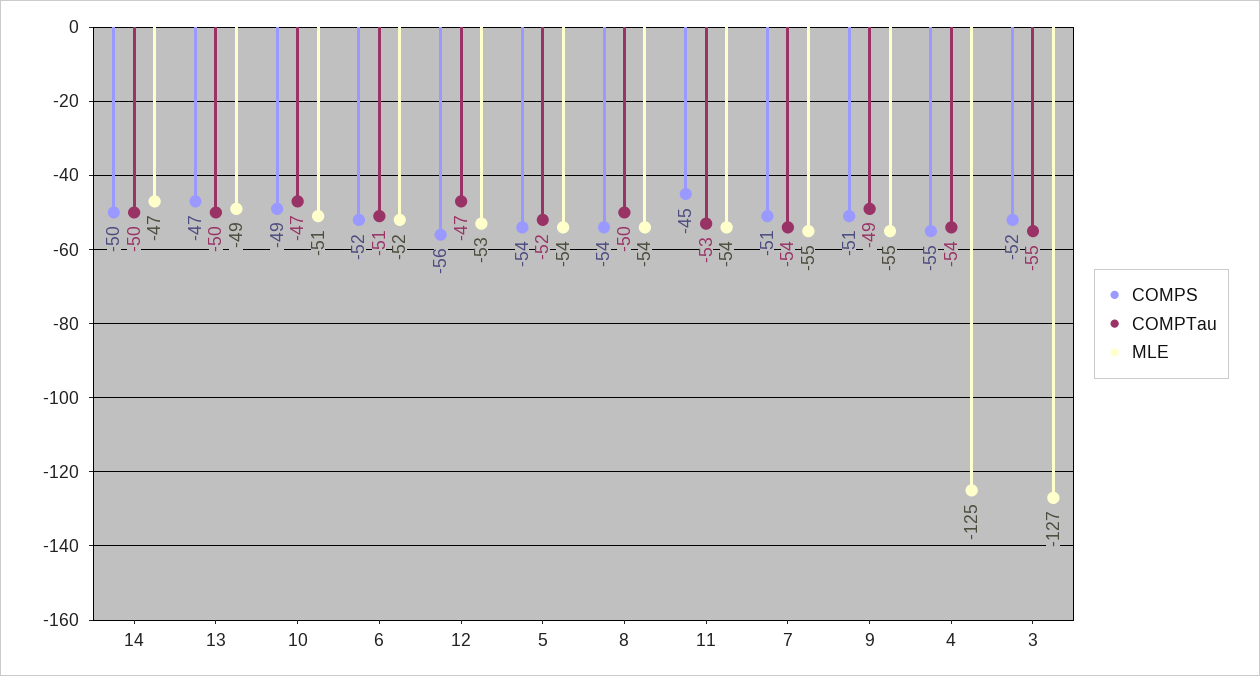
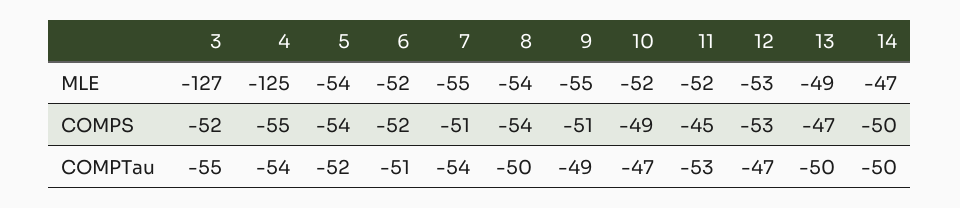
  {
    "COMPS": {
      "14": -50,
      "13": -47,
      "10": -49,
      "6": -52,
-     "12": -56,
+     "12": -53,
      "5": -54,
      "8": -54,
      "11": -45,
      "7": -51,
      "9": -51,
      "4": -55,
      "3": -52
    },
    "COMPTau": {
      "14": -50,
      "13": -50,
      "10": -47,
      "6": -51,
      "12": -47,
      "5": -52,
      "8": -50,
      "11": -53,
      "7": -54,
      "9": -49,
      "4": -54,
      "3": -55
    },
    "MLE": {
      "14": -47,
      "13": -49,
-     "10": -51,
+     "10": -52,
      "6": -52,
      "12": -53,
      "5": -54,
      "8": -54,
-     "11": -54,
+     "11": -52,
      "7": -55,
      "9": -55,
      "4": -125,
      "3": -127
    }
  }

